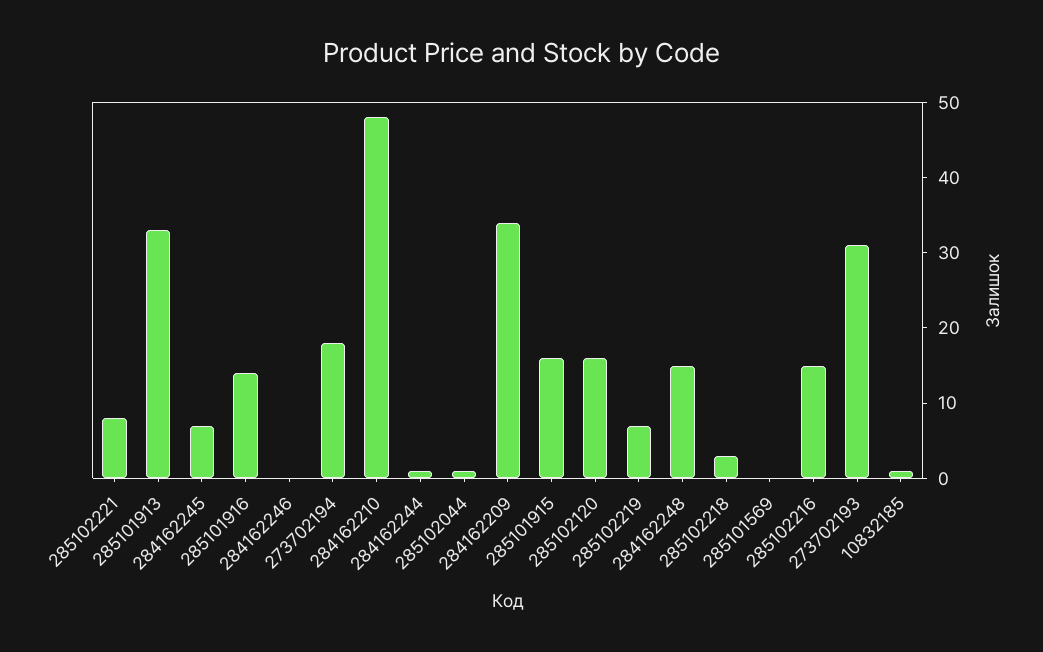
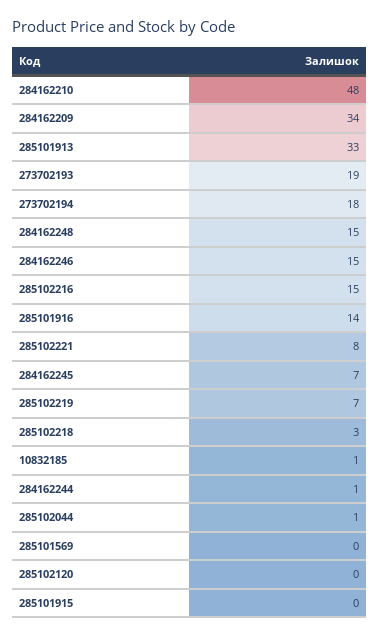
  {
    "285102221": 8,
    "285101913": 33,
    "284162245": 7,
    "285101916": 14,
-   "284162246": 0,
+   "284162246": 15,
    "273702194": 18,
    "284162210": 48,
    "284162244": 1,
    "285102044": 1,
    "284162209": 34,
-   "285101915": 15,
+   "285101915": 0,
-   "285102120": 15,
+   "285102120": 0,
    "285102219": 7,
    "284162248": 15,
    "285102218": 3,
    "285101569": 0,
    "285102216": 15,
-   "273702193": 30,
+   "273702193": 19,
    "10832185": 1
  }

